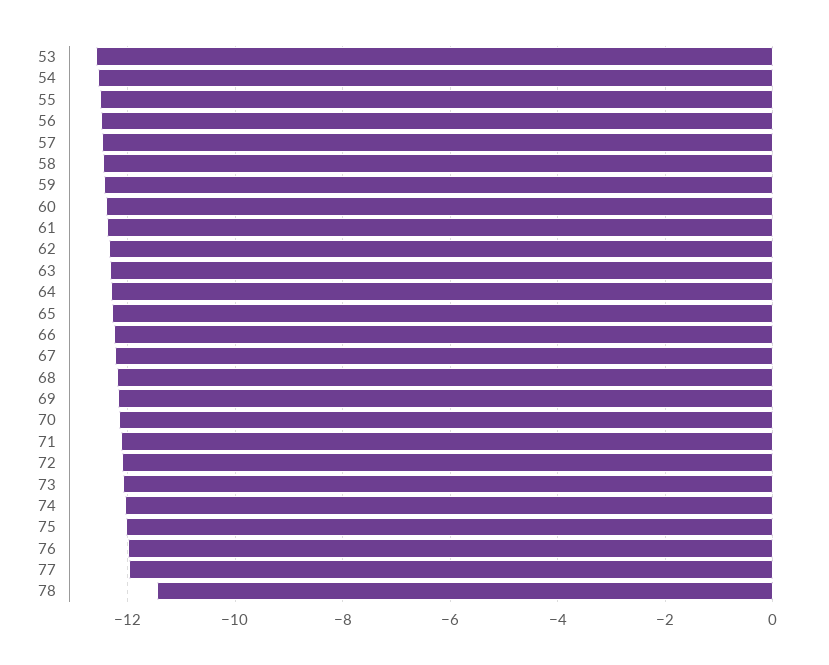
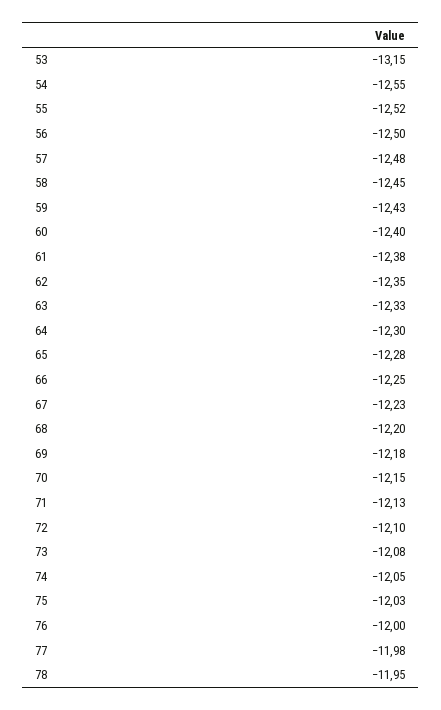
  {
-   "53": -12.6,
+   "53": -13.15,
    "54": -12.55,
    "55": -12.52,
    "56": -12.5,
    "57": -12.48,
    "58": -12.45,
    "59": -12.43,
    "60": -12.4,
    "61": -12.38,
    "62": -12.35,
    "63": -12.33,
    "64": -12.3,
    "65": -12.28,
    "66": -12.25,
    "67": -12.23,
    "68": -12.2,
    "69": -12.18,
    "70": -12.15,
    "71": -12.13,
    "72": -12.1,
    "73": -12.08,
    "74": -12.05,
    "75": -12.03,
    "76": -12,
    "77": -11.98,
-   "78": -11.4
+   "78": -11.95
  }

